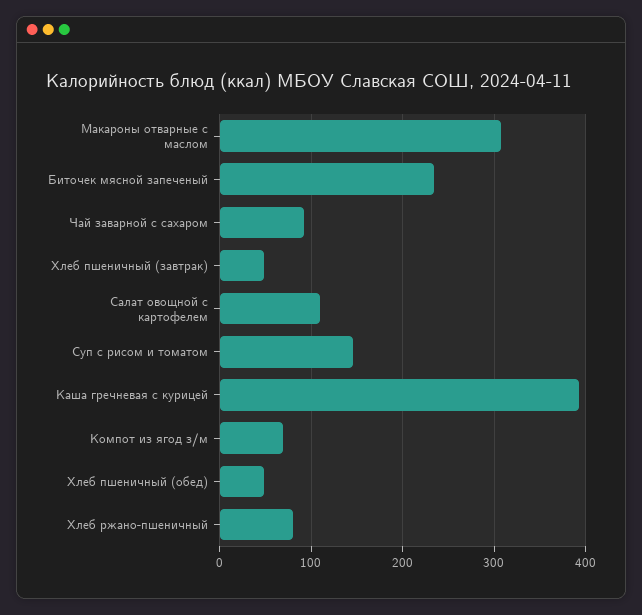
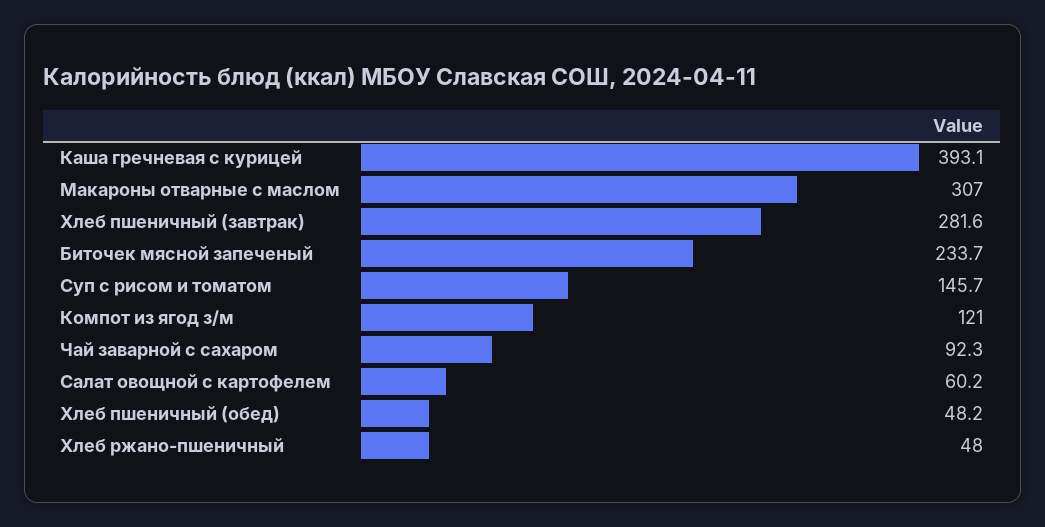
  {
    "Макароны отварные с маслом": 307,
    "Биточек мясной запеченый": 233.7,
    "Чай заварной с сахаром": 92.3,
-   "Хлеб пшеничный (завтрак)": 50,
+   "Хлеб пшеничный (завтрак)": 281.6,
-   "Салат овощной с картофелем": 110,
+   "Салат овощной с картофелем": 60.2,
    "Суп с рисом и томатом": 145.7,
    "Каша гречневая с курицей": 393.1,
-   "Компот из ягод з/м": 70,
+   "Компот из ягод з/м": 121,
    "Хлеб пшеничный (обед)": 48.2,
-   "Хлеб ржано-пшеничный": 80
+   "Хлеб ржано-пшеничный": 48
  }

